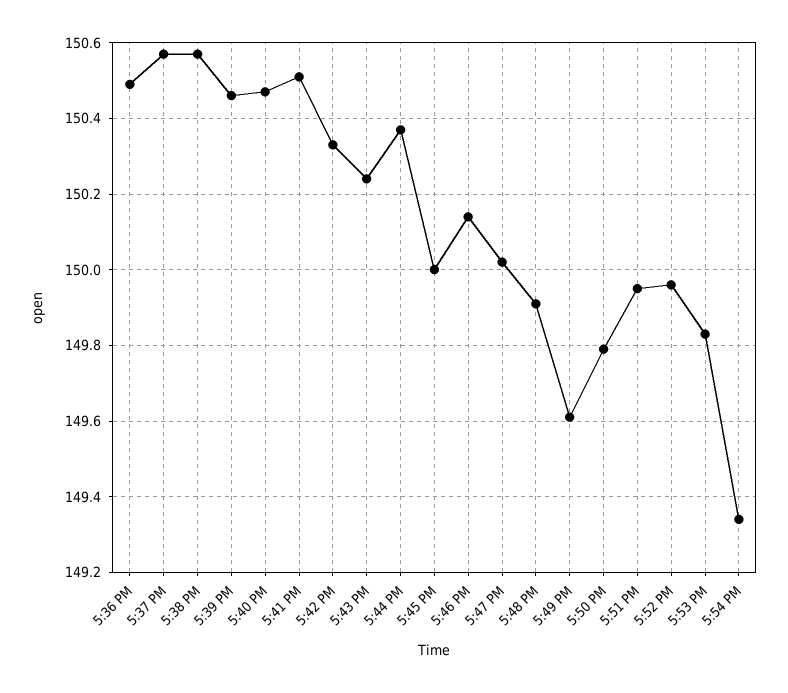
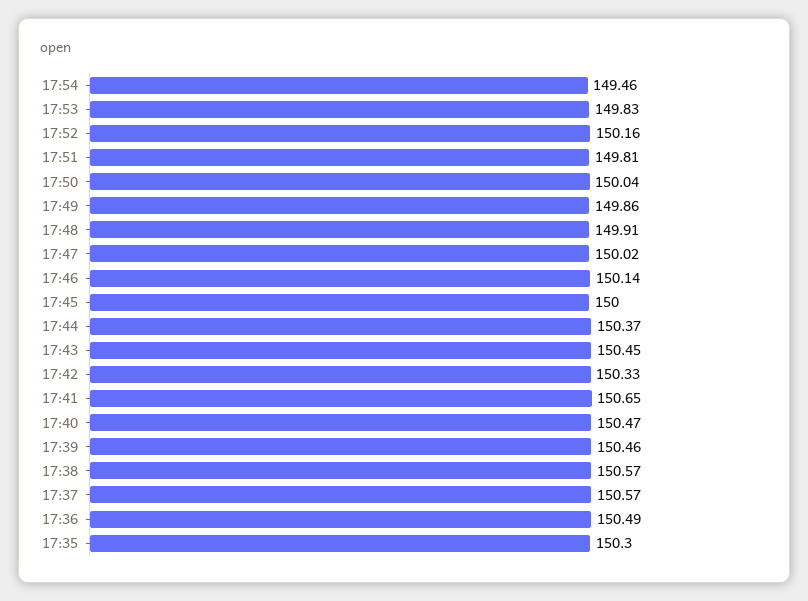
  {
    "5:36 PM": 150.49,
    "5:37 PM": 150.57,
    "5:38 PM": 150.57,
    "5:39 PM": 150.46,
    "5:40 PM": 150.47,
-   "5:41 PM": 150.5,
+   "5:41 PM": 150.65,
    "5:42 PM": 150.33,
-   "5:43 PM": 150.25,
+   "5:43 PM": 150.45,
    "5:44 PM": 150.37,
    "5:45 PM": 150,
    "5:46 PM": 150.14,
    "5:47 PM": 150.02,
    "5:48 PM": 149.91,
-   "5:49 PM": 149.6,
+   "5:49 PM": 149.86,
-   "5:50 PM": 149.8,
+   "5:50 PM": 150.04,
-   "5:51 PM": 149.95,
+   "5:51 PM": 149.81,
-   "5:52 PM": 149.95,
+   "5:52 PM": 150.16,
    "5:53 PM": 149.83,
-   "5:54 PM": 149.35
+   "5:54 PM": 149.46,
+   "17:35": 150.3
  }

